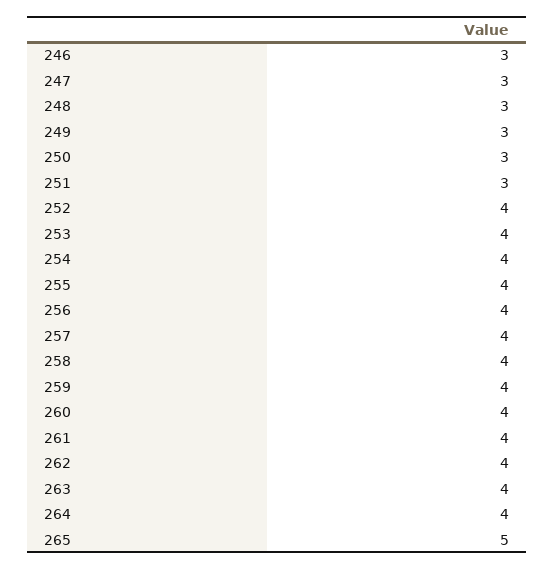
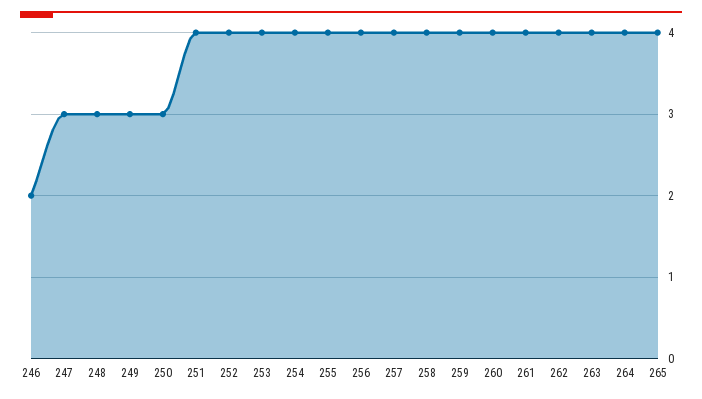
  {
-   "246": 3,
+   "246": 2,
    "247": 3,
    "248": 3,
    "249": 3,
    "250": 3,
-   "251": 3,
+   "251": 4,
    "252": 4,
    "253": 4,
    "254": 4,
    "255": 4,
    "256": 4,
    "257": 4,
    "258": 4,
    "259": 4,
    "260": 4,
    "261": 4,
    "262": 4,
    "263": 4,
    "264": 4,
-   "265": 5
+   "265": 4
  }

